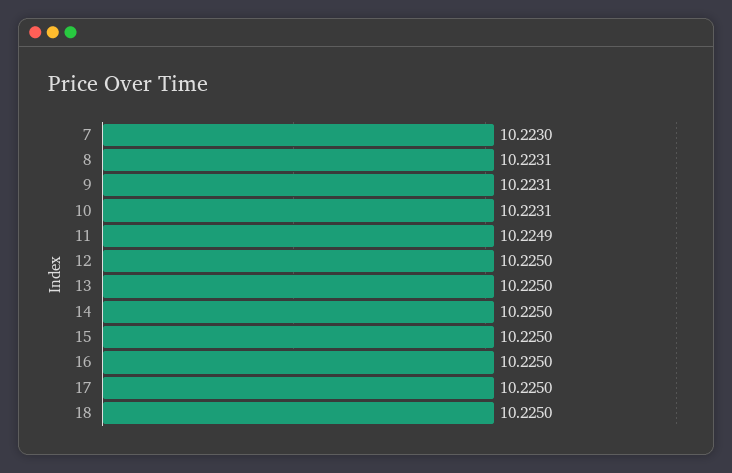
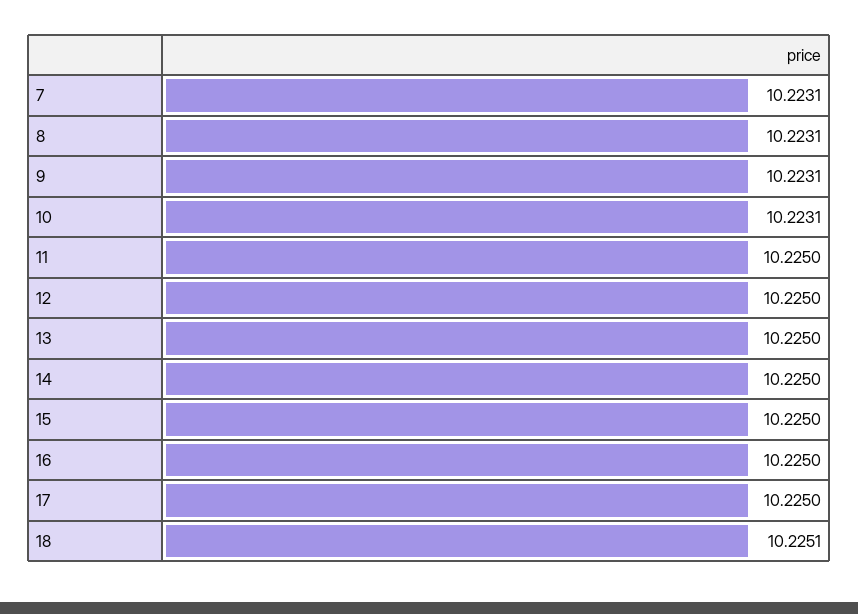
  {
-   "7": 10.223,
+   "7": 10.2231,
    "8": 10.2231,
    "9": 10.2231,
    "10": 10.2231,
-   "11": 10.2249,
+   "11": 10.225,
    "12": 10.225,
    "13": 10.225,
    "14": 10.225,
    "15": 10.225,
    "16": 10.225,
    "17": 10.225,
-   "18": 10.225
+   "18": 10.2251
  }

